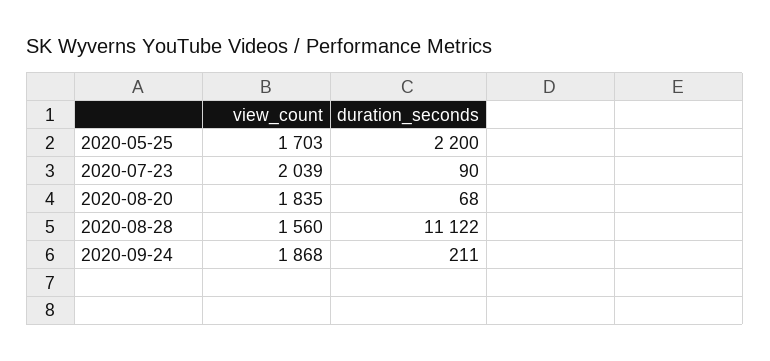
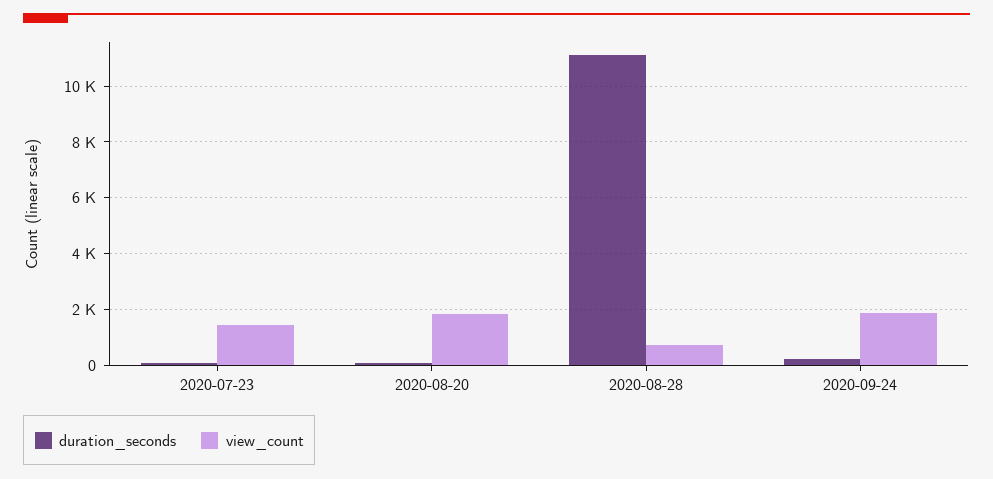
  {
    "view_count": {
-     "2020-05-25": 1703,
-     "2020-07-23": 2039,
+     "2020-07-23": 1500,
      "2020-08-20": 1835,
-     "2020-08-28": 1560,
+     "2020-08-28": 750,
      "2020-09-24": 1868
    },
    "duration_seconds": {
-     "2020-05-25": 2200,
      "2020-07-23": 90,
      "2020-08-20": 68,
      "2020-08-28": 11122,
      "2020-09-24": 211
    }
  }

